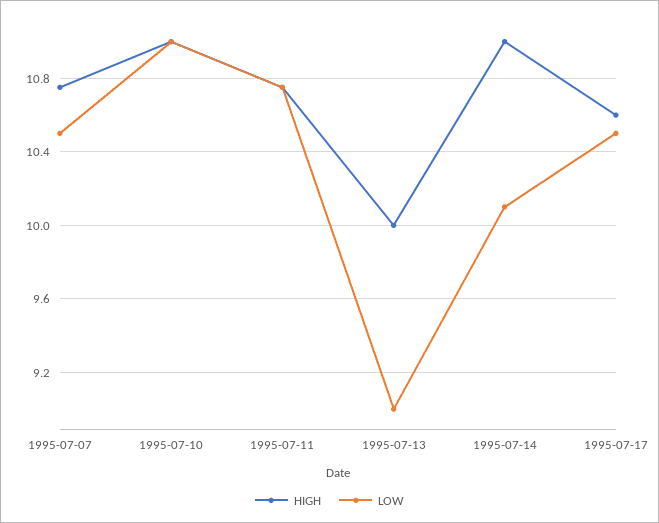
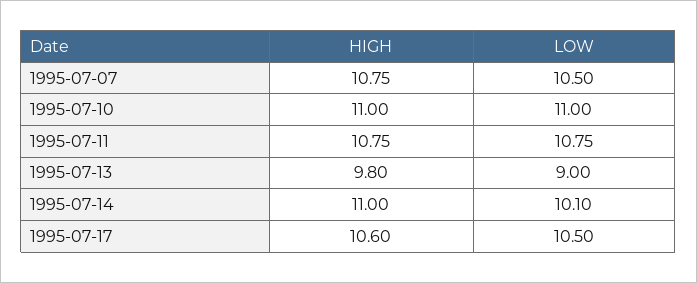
  {
    "HIGH": {
      "1995-07-07": 10.75,
      "1995-07-10": 11,
      "1995-07-11": 10.75,
-     "1995-07-13": 10,
+     "1995-07-13": 9.8,
      "1995-07-14": 11,
      "1995-07-17": 10.6
    },
    "LOW": {
      "1995-07-07": 10.5,
      "1995-07-10": 11,
      "1995-07-11": 10.75,
      "1995-07-13": 9,
      "1995-07-14": 10.1,
      "1995-07-17": 10.5
    }
  }

